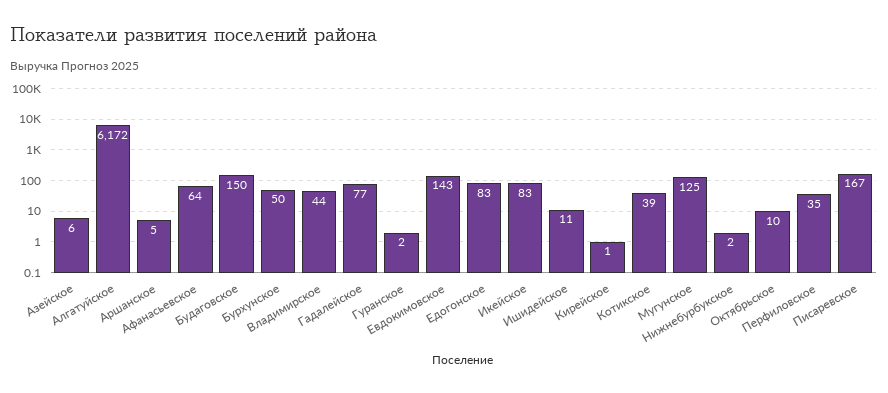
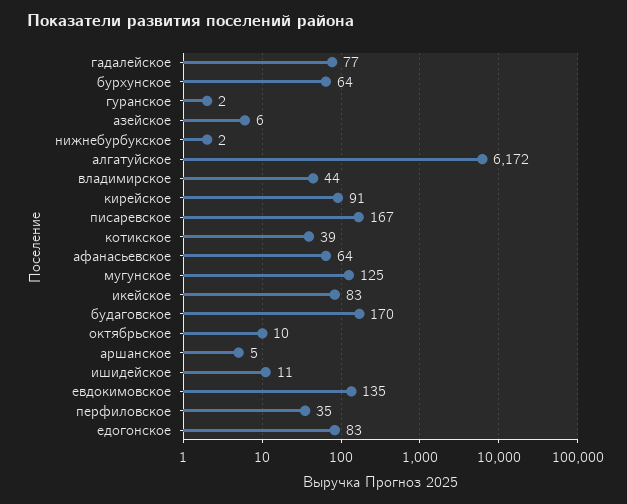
  {
    "Азейское": 6,
    "Алгатуйское": 6172,
    "Аршанское": 5,
    "Афанасьевское": 64,
-   "Будаговское": 150,
+   "Будаговское": 170,
-   "Бурхунское": 50,
+   "Бурхунское": 64,
    "Владимирское": 44,
    "Гадалейское": 77,
    "Гуранское": 2,
-   "Евдокимовское": 143,
+   "Евдокимовское": 135,
    "Едогонское": 83,
    "Икейское": 83,
    "Ишидейское": 11,
-   "Кирейское": 1,
+   "Кирейское": 91,
    "Котикское": 39,
    "Мугунское": 125,
    "Нижнебурбукское": 2,
    "Октябрьское": 10,
    "Перфиловское": 35,
    "Писаревское": 167
  }

